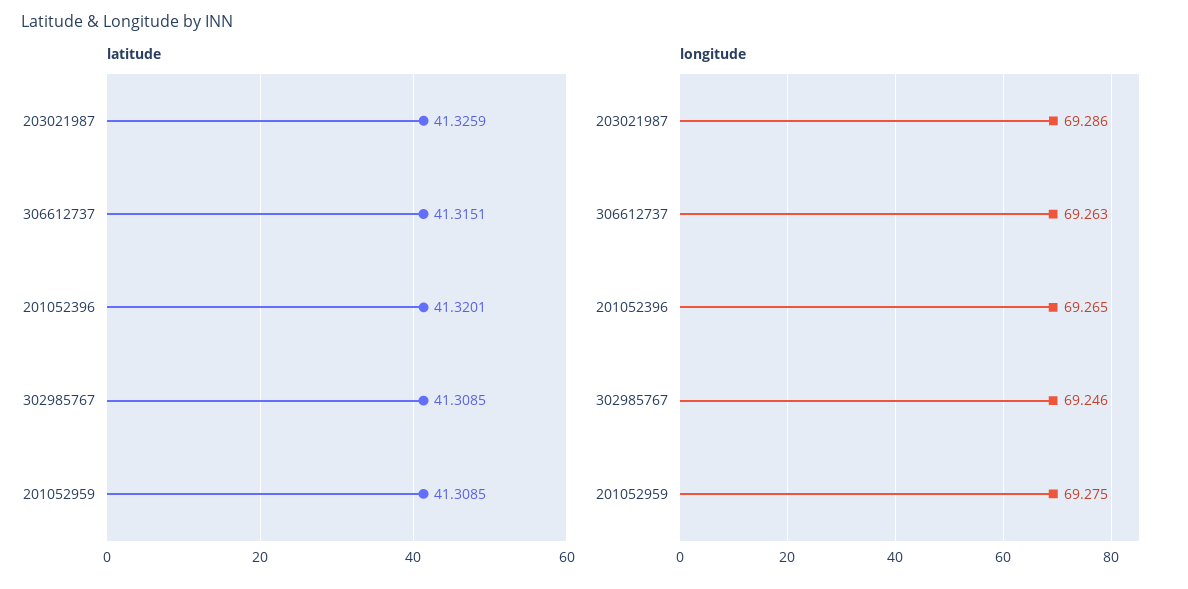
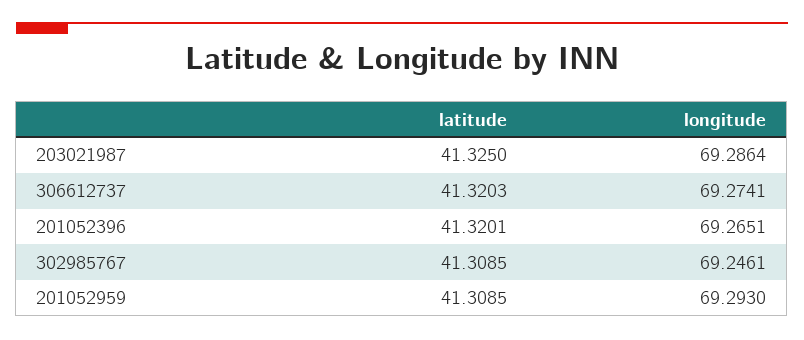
  {
    "latitude": {
-     "203021987": 41.3259,
+     "203021987": 41.325,
-     "306612737": 41.3151,
+     "306612737": 41.3203,
      "201052396": 41.3201,
      "302985767": 41.3085,
      "201052959": 41.3085
    },
    "longitude": {
      "203021987": 69.2864,
-     "306612737": 69.263,
+     "306612737": 69.2741,
      "201052396": 69.2651,
      "302985767": 69.2461,
-     "201052959": 69.275
+     "201052959": 69.293
    }
  }

